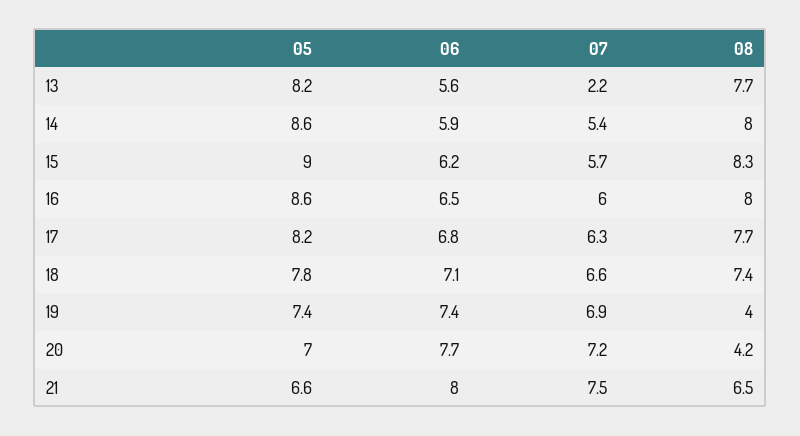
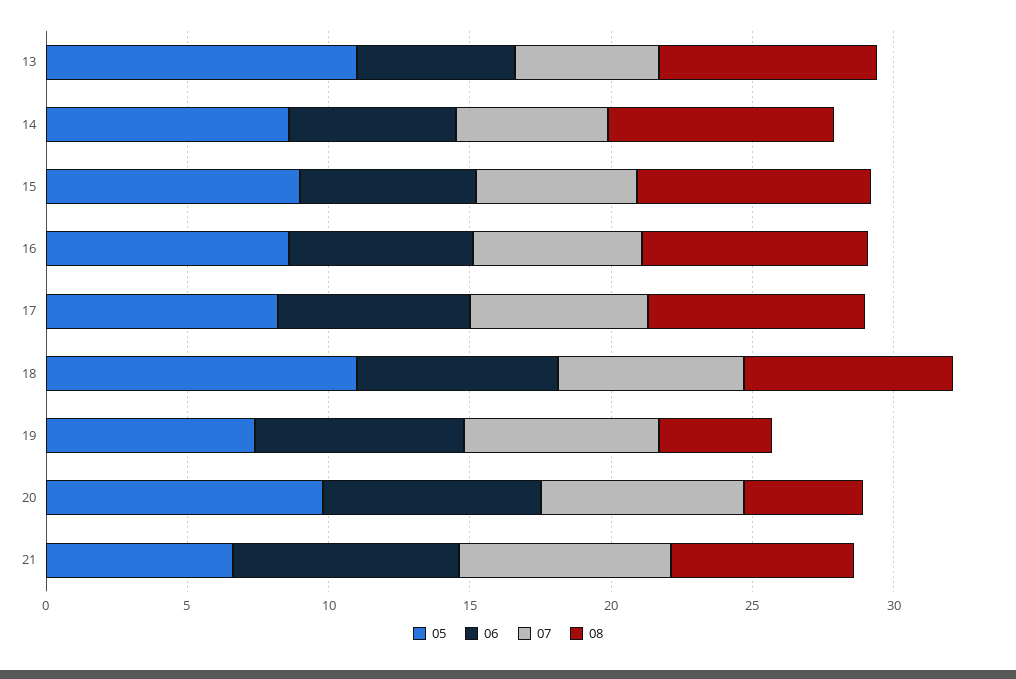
  {
    "05": {
-     "13": 8.2,
+     "13": 11,
      "14": 8.6,
      "15": 9,
      "16": 8.6,
      "17": 8.2,
-     "18": 7.8,
+     "18": 11,
      "19": 7.4,
-     "20": 7,
+     "20": 10,
      "21": 6.6
    },
    "06": {
      "13": 5.6,
      "14": 5.9,
      "15": 6.2,
      "16": 6.5,
      "17": 6.8,
      "18": 7.1,
      "19": 7.4,
      "20": 7.7,
      "21": 8
    },
    "07": {
-     "13": 2.2,
+     "13": 5,
      "14": 5.4,
      "15": 5.7,
      "16": 6,
      "17": 6.3,
      "18": 6.6,
      "19": 6.9,
      "20": 7.2,
      "21": 7.5
    },
    "08": {
      "13": 7.7,
      "14": 8,
      "15": 8.3,
      "16": 8,
      "17": 7.7,
      "18": 7.4,
      "19": 4,
      "20": 4.2,
      "21": 6.5
    }
  }

